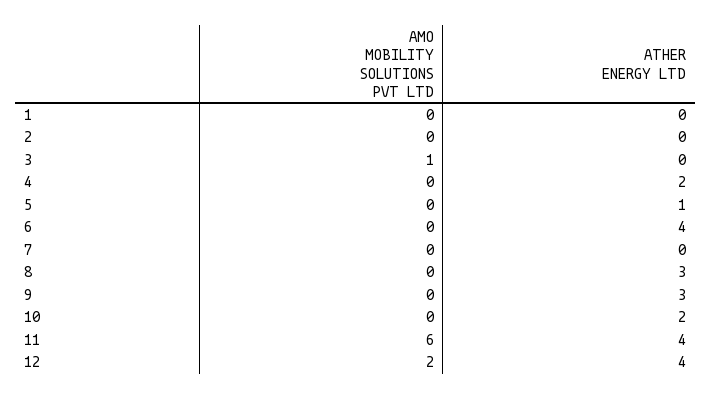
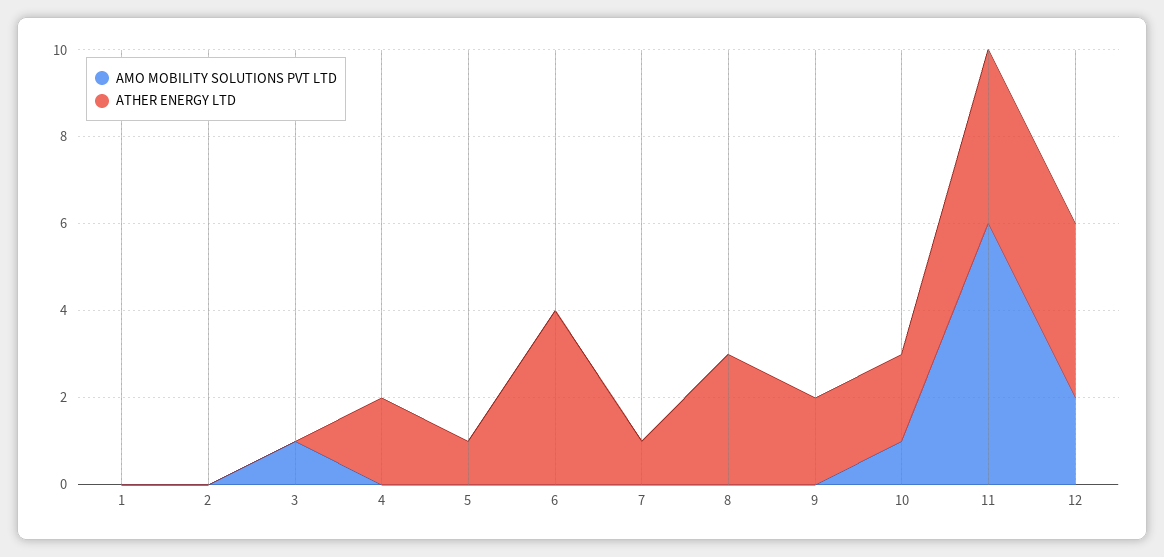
  {
    "AMO MOBILITY SOLUTIONS PVT LTD": {
      "1": 0,
      "2": 0,
      "3": 1,
      "4": 0,
      "5": 0,
      "6": 0,
      "7": 0,
      "8": 0,
      "9": 0,
-     "10": 0,
+     "10": 1,
      "11": 6,
      "12": 2
    },
    "ATHER ENERGY LTD": {
      "1": 0,
      "2": 0,
      "3": 0,
      "4": 2,
      "5": 1,
      "6": 4,
-     "7": 0,
+     "7": 1,
      "8": 3,
-     "9": 3,
+     "9": 2,
      "10": 2,
      "11": 4,
      "12": 4
    }
  }

